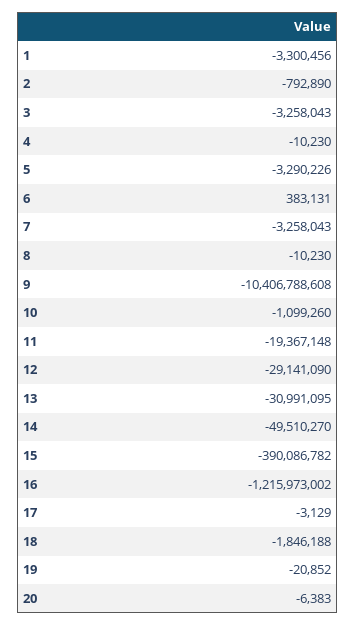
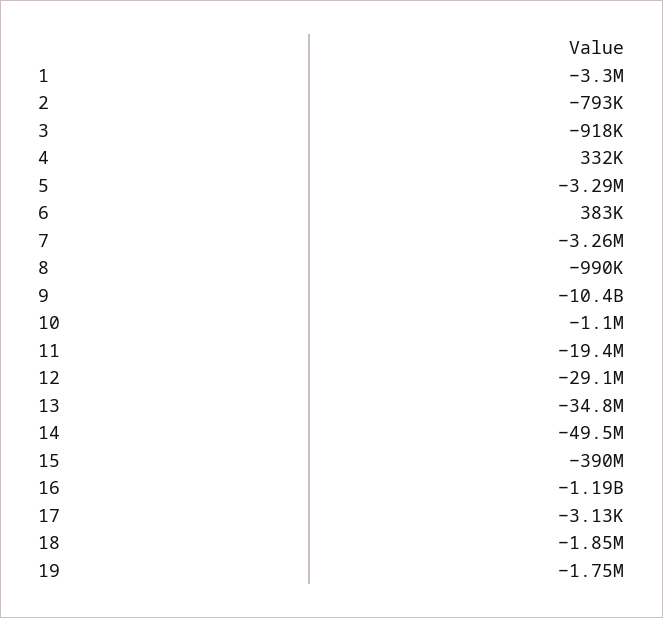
  {
    "1": -3300456,
    "2": -792890,
-   "3": -3258043,
+   "3": -918000,
-   "4": -10230,
+   "4": 332000,
    "5": -3290226,
    "6": 383131,
    "7": -3258043,
-   "8": -10230,
+   "8": -990000,
    "9": -10406788608,
    "10": -1099260,
    "11": -19367148,
    "12": -29141090,
-   "13": -30991095,
+   "13": -34800000,
    "14": -49510270,
    "15": -390086782,
-   "16": -1215973002,
+   "16": -1190000000,
    "17": -3129,
    "18": -1846188,
-   "19": -20852,
+   "19": -1750000
-   "20": -6383
  }

